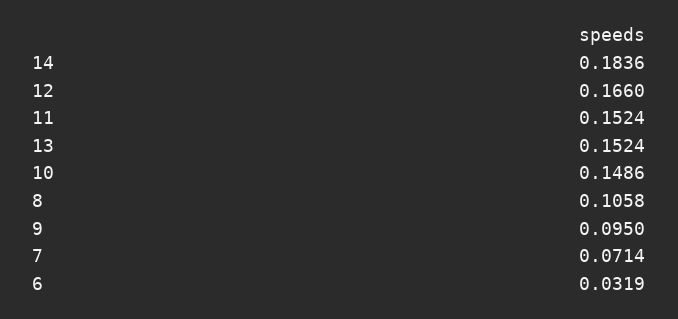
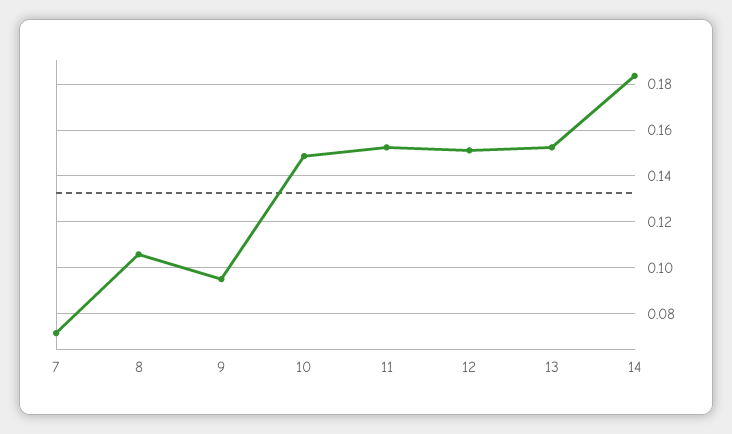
  {
    "14": 0.1836,
-   "12": 0.166,
+   "12": 0.15,
    "11": 0.1524,
    "13": 0.1524,
    "10": 0.1486,
    "8": 0.1058,
    "9": 0.095,
-   "7": 0.0714,
+   "7": 0.0714
-   "6": 0.0319
  }

